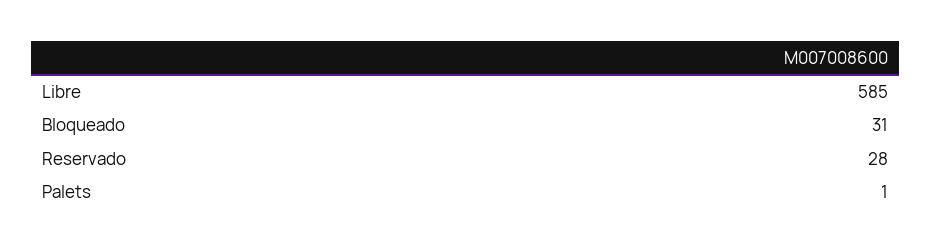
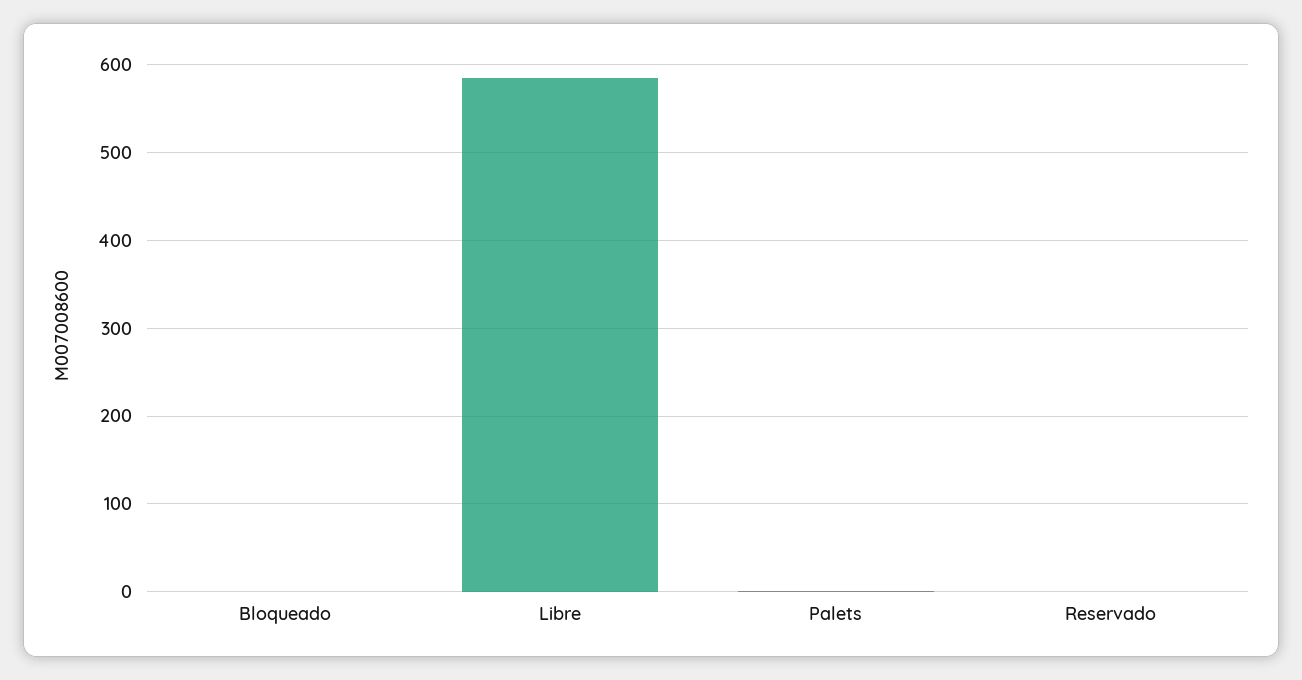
  {
    "Libre": 585,
-   "Bloqueado": 31,
+   "Bloqueado": 0,
-   "Reservado": 28,
+   "Reservado": 0,
    "Palets": 1
  }

